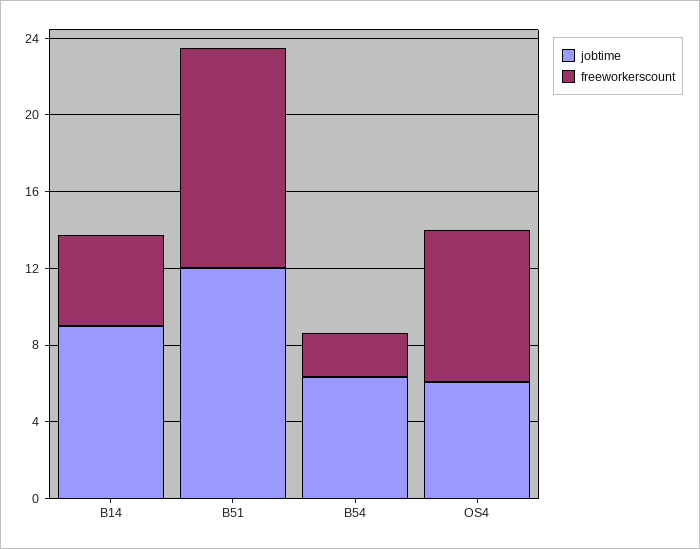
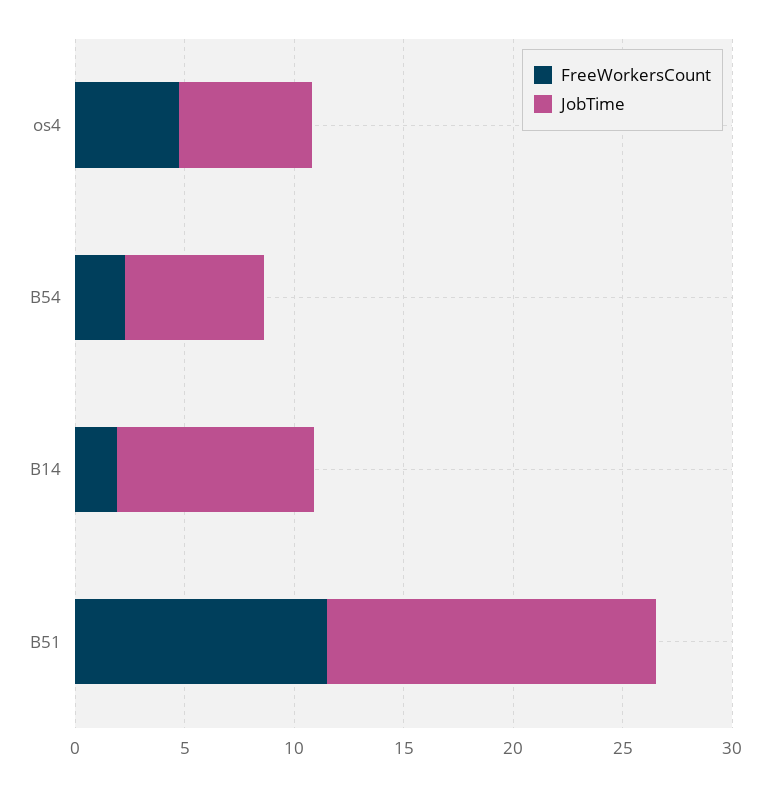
  {
    "jobtime": {
      "B14": 9,
-     "B51": 12,
+     "B51": 15,
      "B54": 6,
      "OS4": 6
    },
    "freeworkerscount": {
-     "B14": 5,
+     "B14": 2,
      "B51": 12,
      "B54": 2,
-     "OS4": 8
+     "OS4": 5
    }
  }

